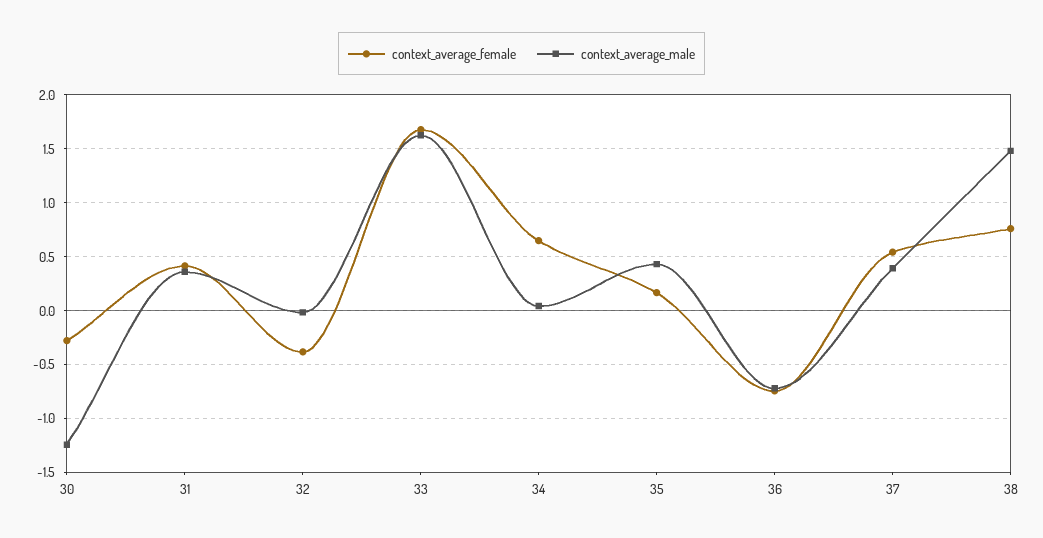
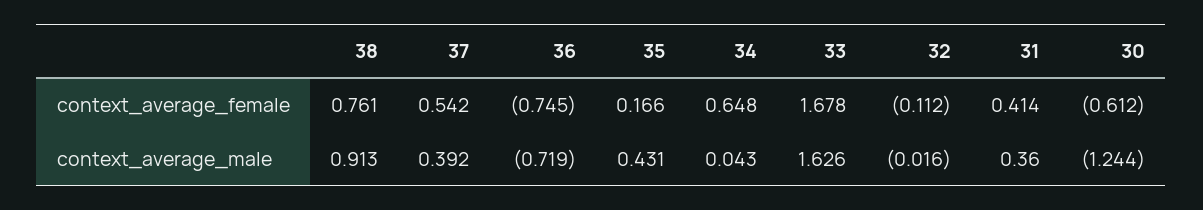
  {
    "context_average_female": {
-     "30": -0.3,
+     "30": -0.612,
      "31": 0.414,
-     "32": -0.4,
+     "32": -0.112,
      "33": 1.678,
      "34": 0.648,
      "35": 0.166,
      "36": -0.745,
      "37": 0.542,
      "38": 0.761
    },
    "context_average_male": {
      "30": -1.244,
      "31": 0.36,
      "32": -0.016,
      "33": 1.626,
      "34": 0.043,
      "35": 0.431,
      "36": -0.719,
      "37": 0.392,
-     "38": 1.5
+     "38": 0.913
    }
  }

